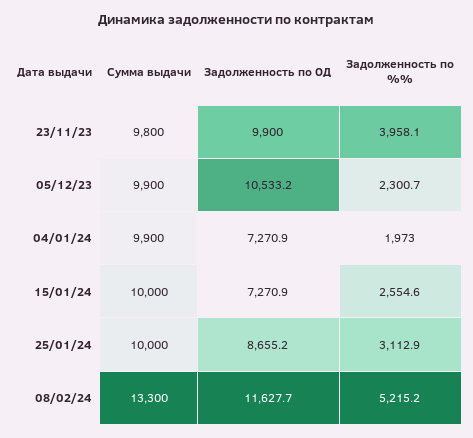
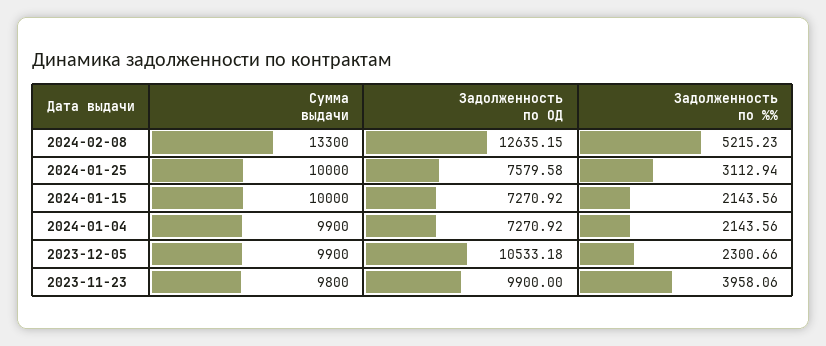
  {
    "Сумма выдачи": {
      "23/11/23": 9800,
      "05/12/23": 9900,
      "04/01/24": 9900,
      "15/01/24": 10000,
      "25/01/24": 10000,
      "08/02/24": 13300
    },
    "Задолженность по ОД": {
      "23/11/23": 9900,
      "05/12/23": 10533.18,
      "04/01/24": 7270.92,
      "15/01/24": 7270.92,
-     "25/01/24": 8655.2,
+     "25/01/24": 7579.58,
-     "08/02/24": 11627.7
+     "08/02/24": 12635.15
    },
    "Задолженность по %%": {
      "23/11/23": 3958.06,
      "05/12/23": 2300.66,
-     "04/01/24": 1973,
+     "04/01/24": 2143.56,
-     "15/01/24": 2554.6,
+     "15/01/24": 2143.56,
      "25/01/24": 3112.94,
      "08/02/24": 5215.23
    }
  }

